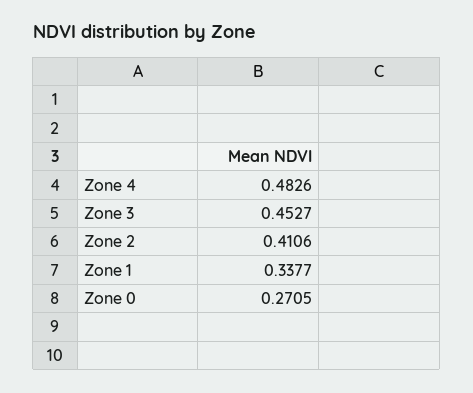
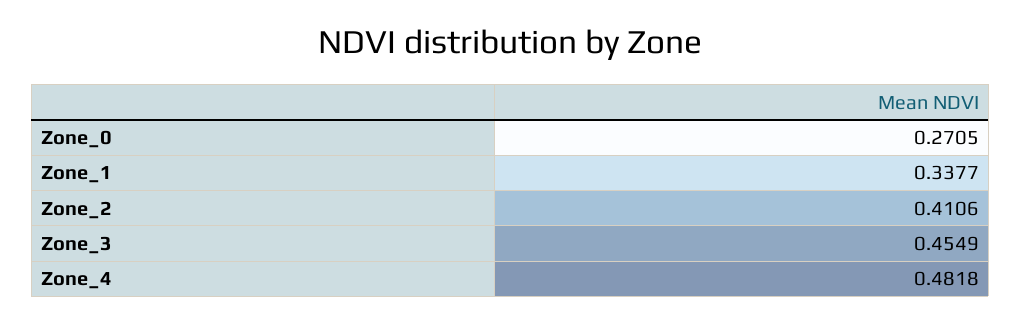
  {
-   "Zone 4": 0.4826,
+   "Zone 4": 0.4818,
-   "Zone 3": 0.4527,
+   "Zone 3": 0.4549,
    "Zone 2": 0.4106,
    "Zone 1": 0.3377,
    "Zone 0": 0.2705
  }

